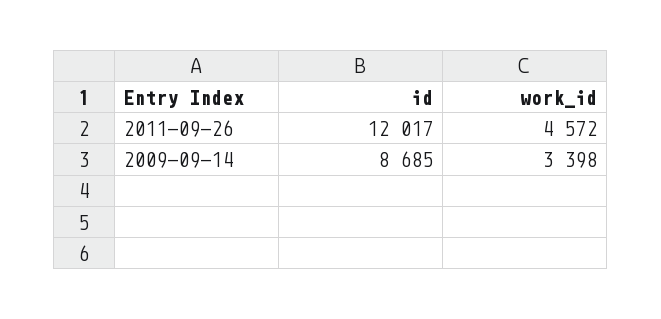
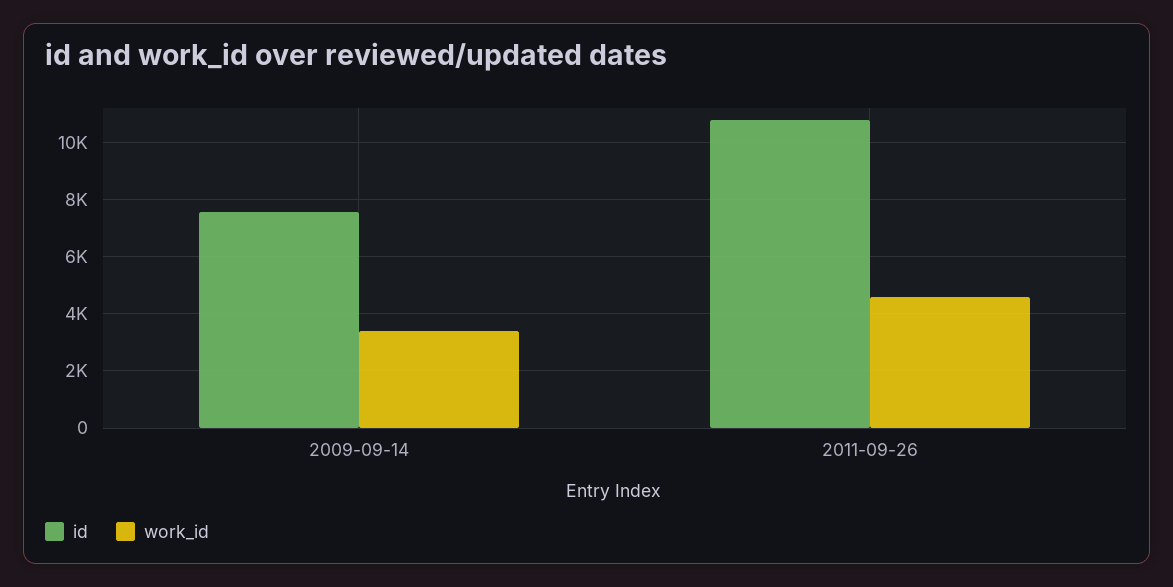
  {
    "id": {
-     "2011-09-26": 12017,
+     "2011-09-26": 10750,
-     "2009-09-14": 8685
+     "2009-09-14": 7500
    },
    "work_id": {
      "2011-09-26": 4572,
      "2009-09-14": 3398
    }
  }

